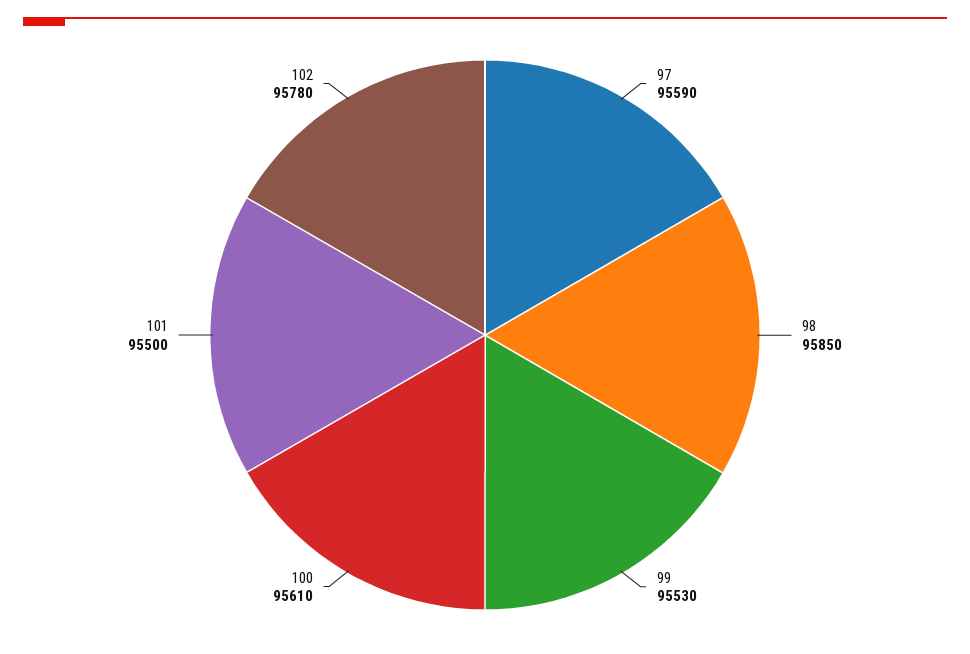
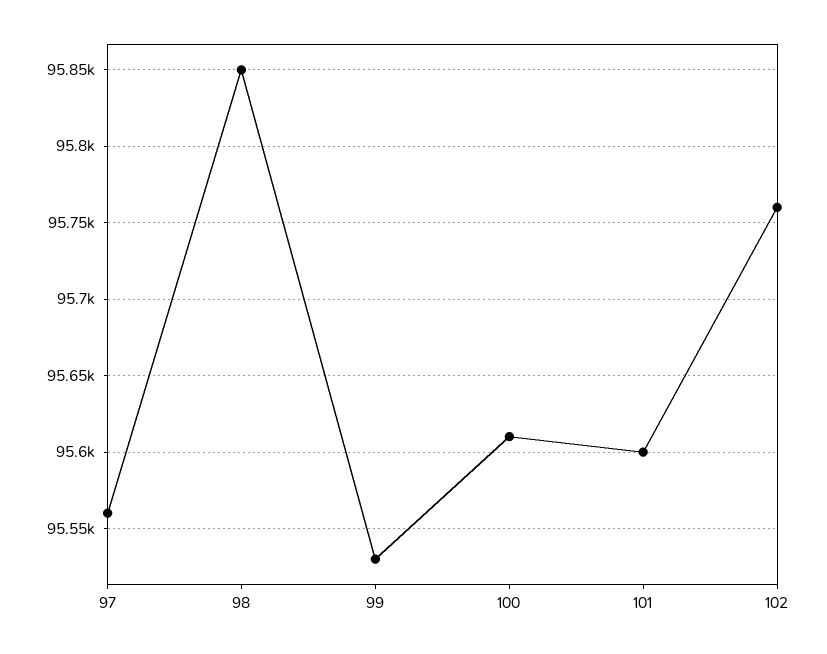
  {
-   "97": 95590,
+   "97": 95560,
    "98": 95850,
    "99": 95530,
    "100": 95610,
-   "101": 95500,
+   "101": 95600,
-   "102": 95780
+   "102": 95760
  }

